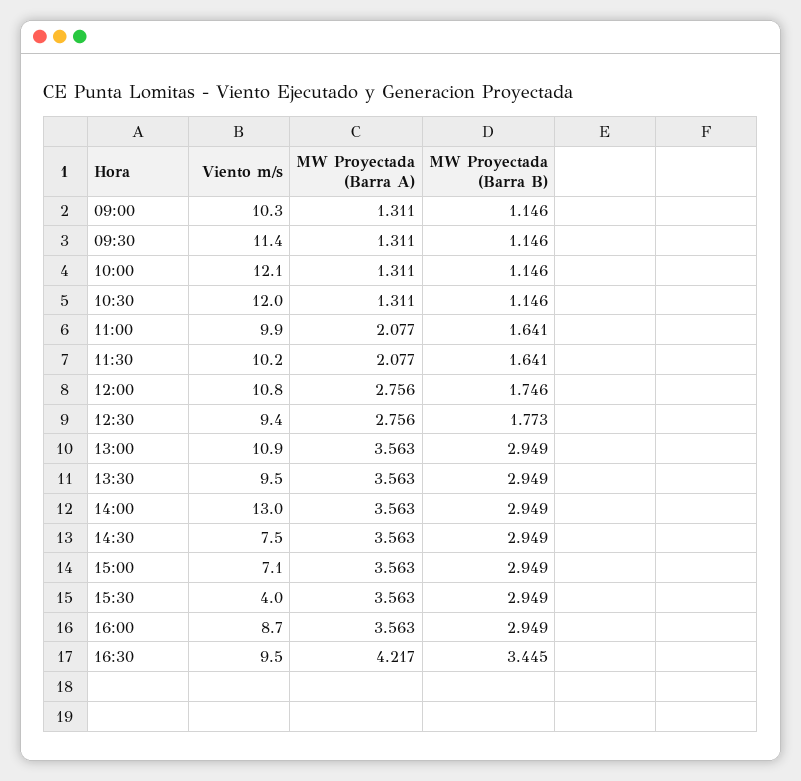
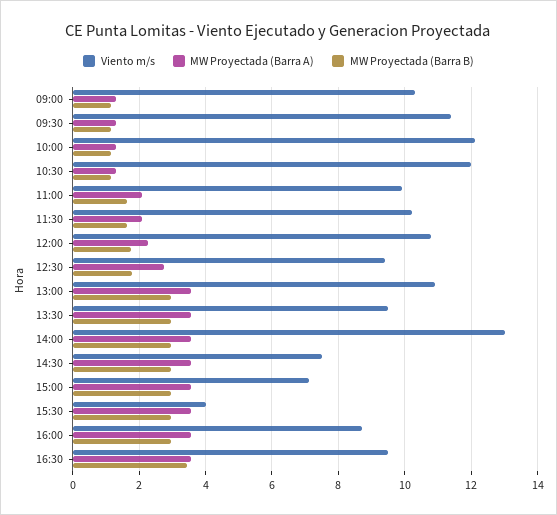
  {
    "Viento m/s": {
      "09:00": 10.3,
      "09:30": 11.4,
      "10:00": 12.1,
      "10:30": 12,
      "11:00": 9.9,
      "11:30": 10.2,
      "12:00": 10.8,
      "12:30": 9.4,
      "13:00": 10.9,
      "13:30": 9.5,
      "14:00": 13,
      "14:30": 7.5,
      "15:00": 7.1,
      "15:30": 4,
      "16:00": 8.7,
      "16:30": 9.5
    },
    "MW Proyectada (Barra A)": {
      "09:00": 1.311,
      "09:30": 1.311,
      "10:00": 1.311,
      "10:30": 1.311,
      "11:00": 2.077,
      "11:30": 2.077,
-     "12:00": 2.756,
+     "12:00": 2.2,
      "12:30": 2.756,
      "13:00": 3.563,
      "13:30": 3.563,
      "14:00": 3.563,
      "14:30": 3.563,
      "15:00": 3.563,
      "15:30": 3.563,
      "16:00": 3.563,
-     "16:30": 4.217
+     "16:30": 3.6
    },
    "MW Proyectada (Barra B)": {
      "09:00": 1.146,
      "09:30": 1.146,
      "10:00": 1.146,
      "10:30": 1.146,
      "11:00": 1.641,
      "11:30": 1.641,
      "12:00": 1.746,
      "12:30": 1.773,
      "13:00": 2.949,
      "13:30": 2.949,
      "14:00": 2.949,
      "14:30": 2.949,
      "15:00": 2.949,
      "15:30": 2.949,
      "16:00": 2.949,
      "16:30": 3.445
    }
  }

